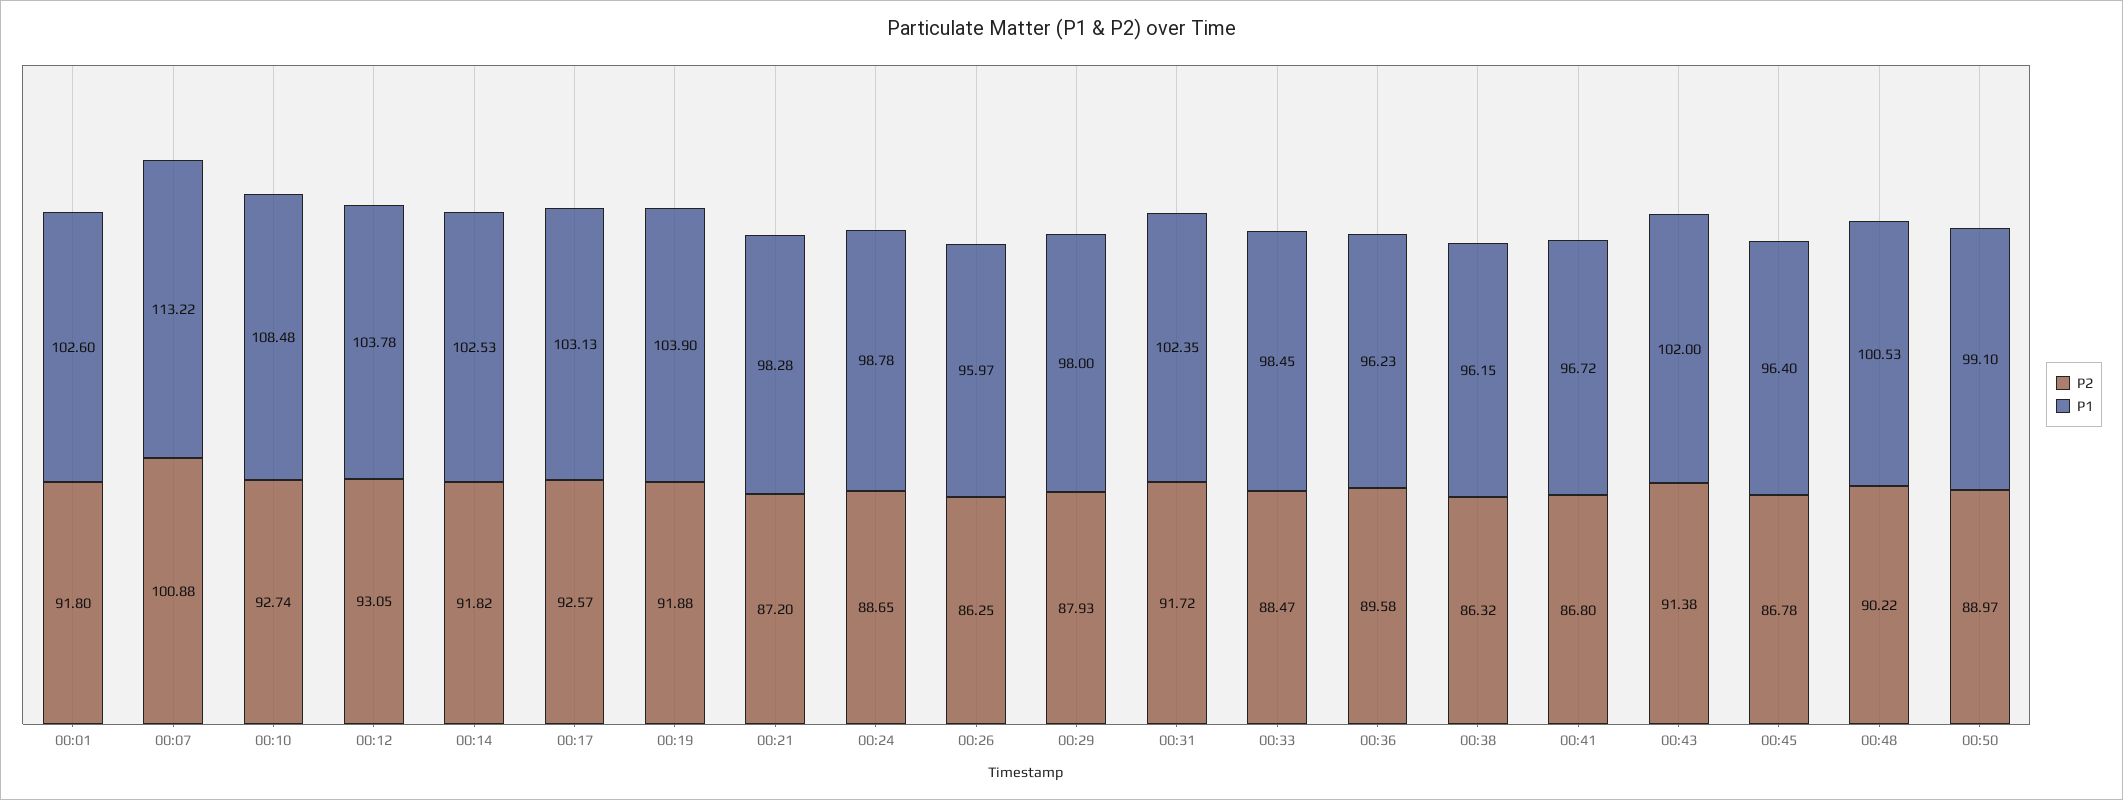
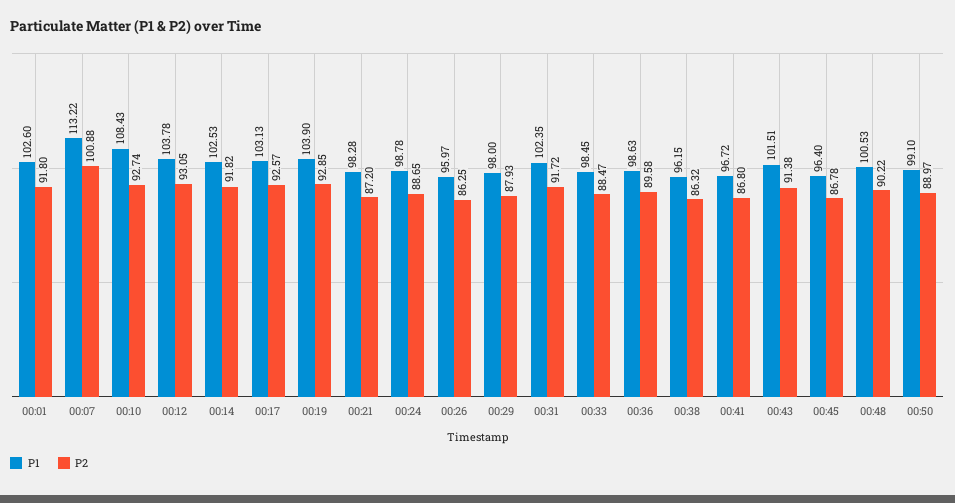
  {
    "P2": {
      "00:01": 91.8,
      "00:07": 100.88,
      "00:10": 92.74,
      "00:12": 93.05,
      "00:14": 91.82,
      "00:17": 92.57,
-     "00:19": 91.88,
+     "00:19": 92.85,
      "00:21": 87.2,
      "00:24": 88.65,
      "00:26": 86.25,
      "00:29": 87.93,
      "00:31": 91.72,
      "00:33": 88.47,
      "00:36": 89.58,
      "00:38": 86.32,
      "00:41": 86.8,
      "00:43": 91.38,
      "00:45": 86.78,
      "00:48": 90.22,
      "00:50": 88.97
    },
    "P1": {
      "00:01": 102.6,
      "00:07": 113.22,
-     "00:10": 108.48,
+     "00:10": 108.43,
      "00:12": 103.78,
      "00:14": 102.53,
      "00:17": 103.13,
      "00:19": 103.9,
      "00:21": 98.28,
      "00:24": 98.78,
      "00:26": 95.97,
      "00:29": 98,
      "00:31": 102.35,
      "00:33": 98.45,
-     "00:36": 96.23,
+     "00:36": 98.63,
      "00:38": 96.15,
      "00:41": 96.72,
-     "00:43": 102,
+     "00:43": 101.51,
      "00:45": 96.4,
      "00:48": 100.53,
      "00:50": 99.1
    }
  }

